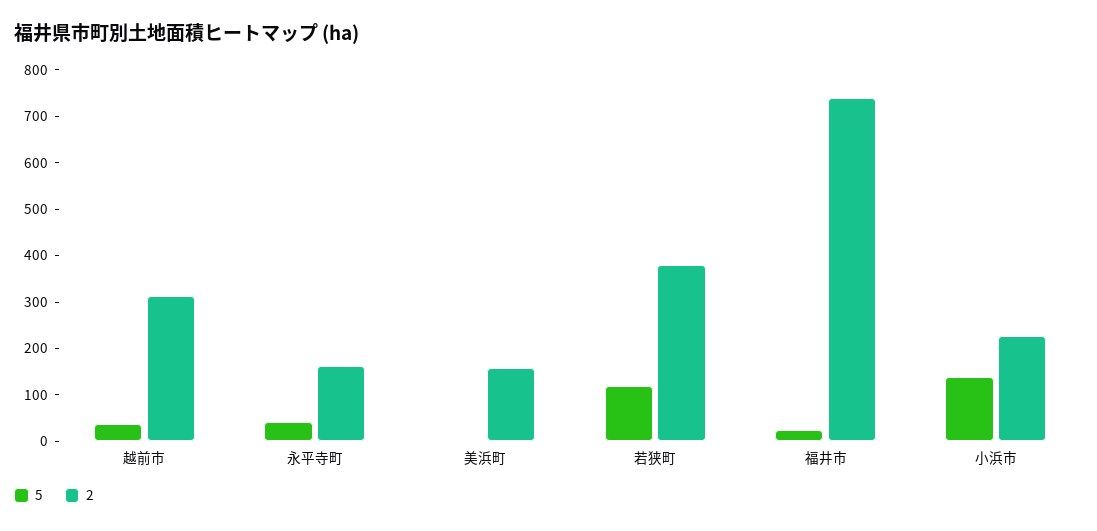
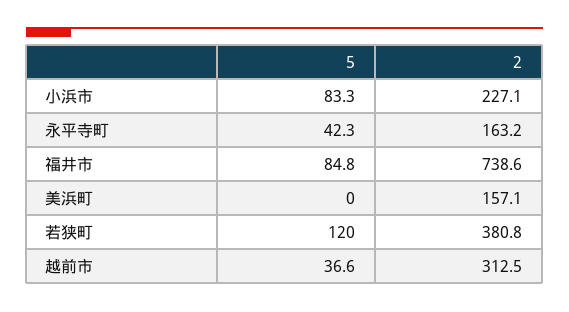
  {
    "5": {
      "越前市": 36.6,
      "永平寺町": 42.3,
      "美浜町": 0,
      "若狭町": 120,
-     "福井市": 20,
+     "福井市": 84.8,
-     "小浜市": 140
+     "小浜市": 83.3
    },
    "2": {
      "越前市": 312.5,
      "永平寺町": 163.2,
      "美浜町": 157.1,
      "若狭町": 380.8,
      "福井市": 738.6,
      "小浜市": 227.1
    }
  }

